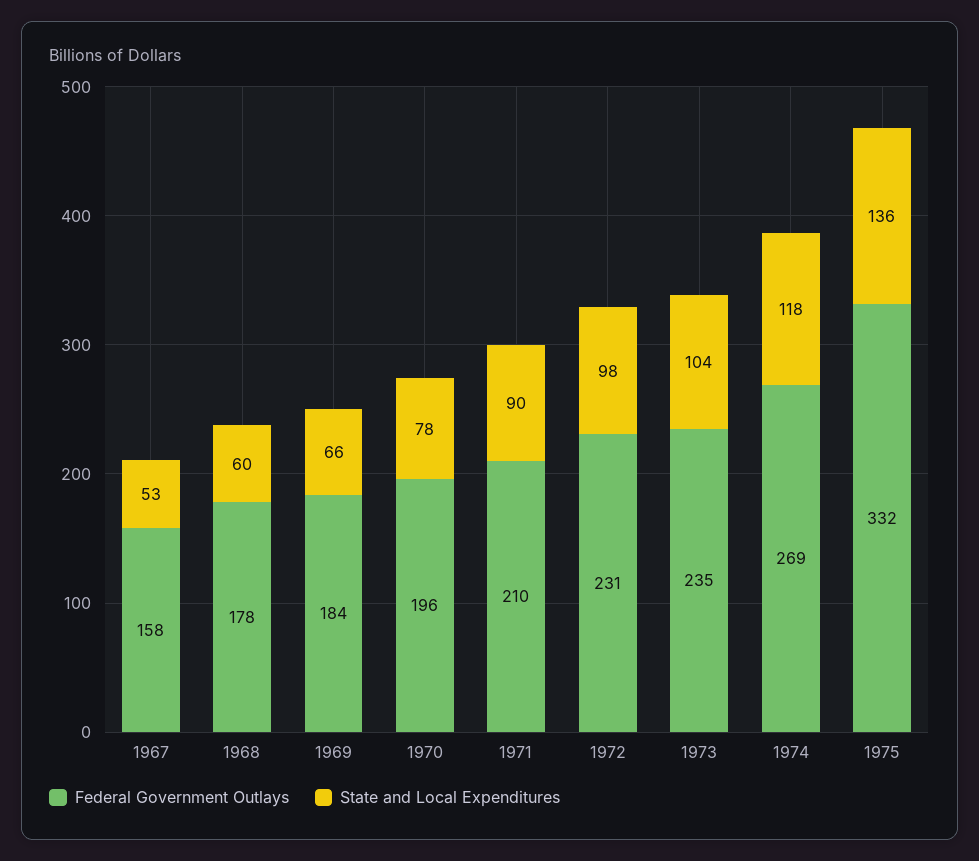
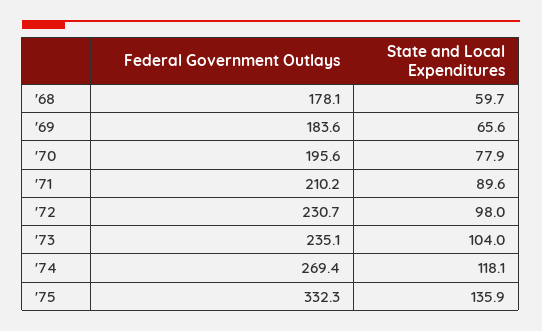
  {
    "Federal Government Outlays": {
-     "1967": 158,
      "1968": 178.1,
      "1969": 183.6,
      "1970": 195.6,
      "1971": 210.2,
      "1972": 230.7,
      "1973": 235.1,
      "1974": 269.4,
      "1975": 332.3
    },
    "State and Local Expenditures": {
-     "1967": 53,
      "1968": 59.7,
      "1969": 65.6,
      "1970": 77.9,
      "1971": 89.6,
      "1972": 98,
      "1973": 104,
      "1974": 118.1,
      "1975": 135.9
    }
  }

